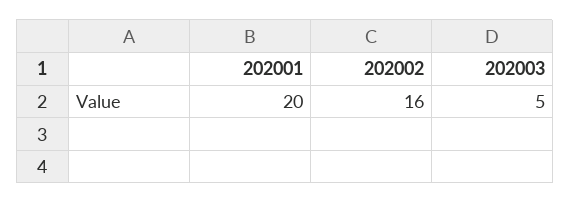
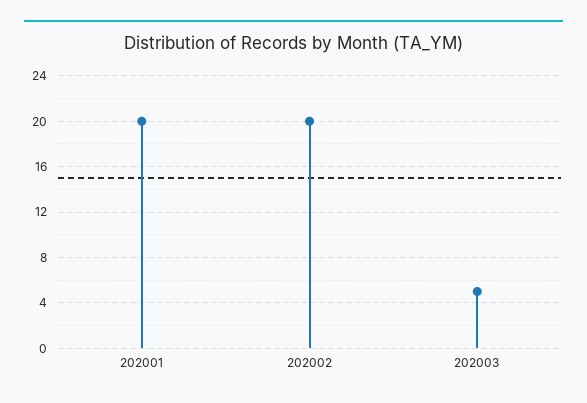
  {
    "202001": 20,
-   "202002": 16,
+   "202002": 20,
    "202003": 5
  }

